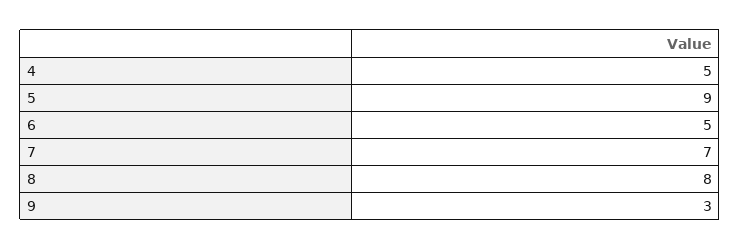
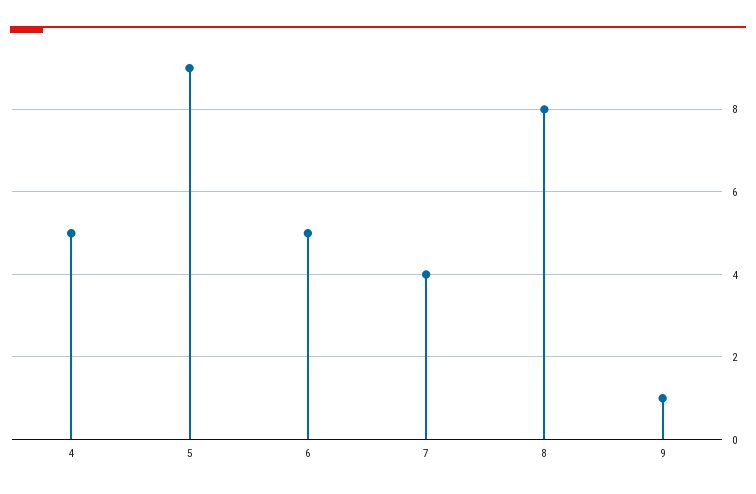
  {
    "4": 5,
    "5": 9,
    "6": 5,
-   "7": 7,
+   "7": 4,
    "8": 8,
-   "9": 3
+   "9": 1
  }

